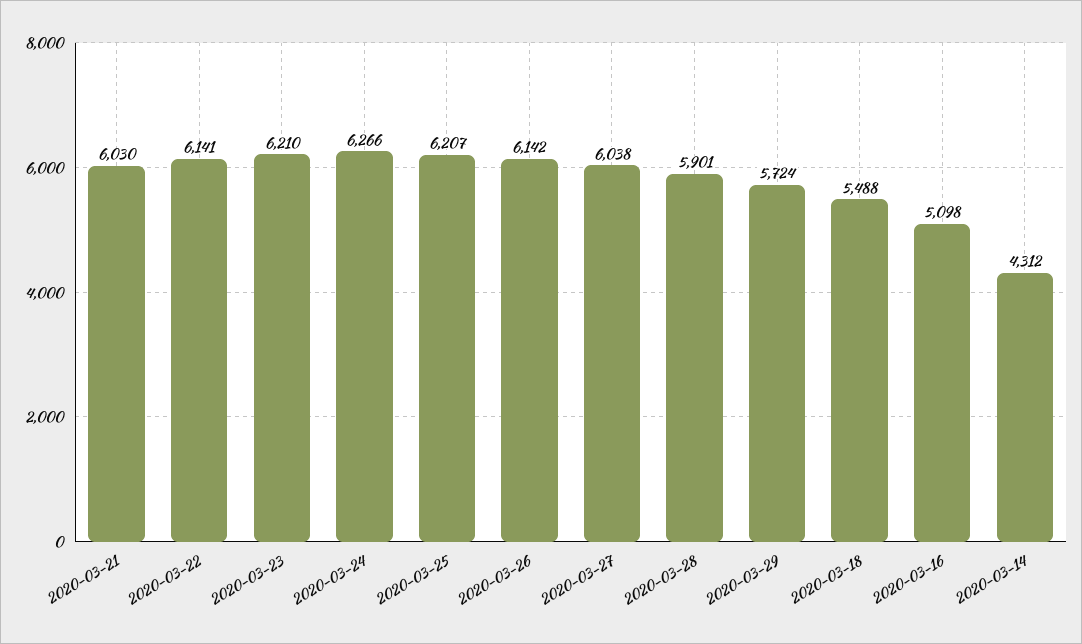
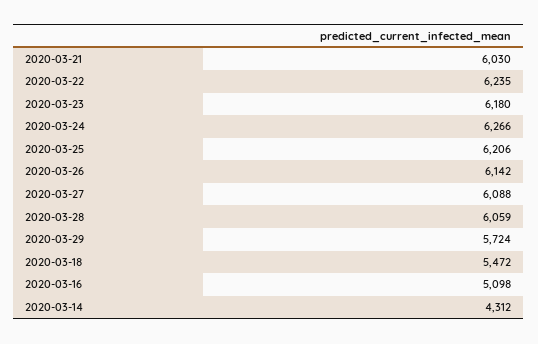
  {
    "2020-03-21": 6030,
-   "2020-03-22": 6141,
+   "2020-03-22": 6235,
-   "2020-03-23": 6210,
+   "2020-03-23": 6180,
    "2020-03-24": 6266,
-   "2020-03-25": 6207,
+   "2020-03-25": 6206,
    "2020-03-26": 6142,
-   "2020-03-27": 6038,
+   "2020-03-27": 6088,
-   "2020-03-28": 5901,
+   "2020-03-28": 6059,
    "2020-03-29": 5724,
-   "2020-03-18": 5488,
+   "2020-03-18": 5472,
    "2020-03-16": 5098,
    "2020-03-14": 4312
  }

